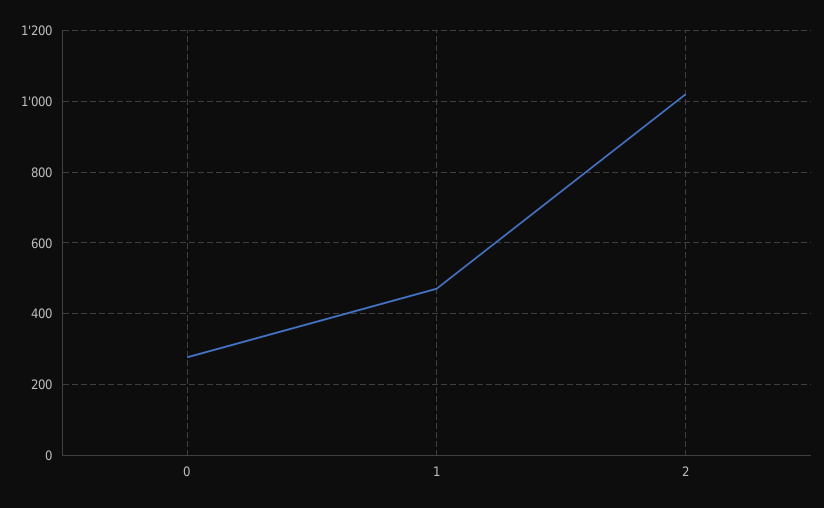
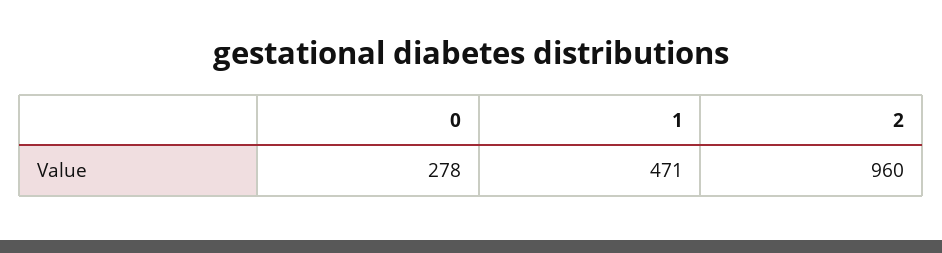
  {
    "0": 278,
    "1": 471,
-   "2": 1020
+   "2": 960
  }

